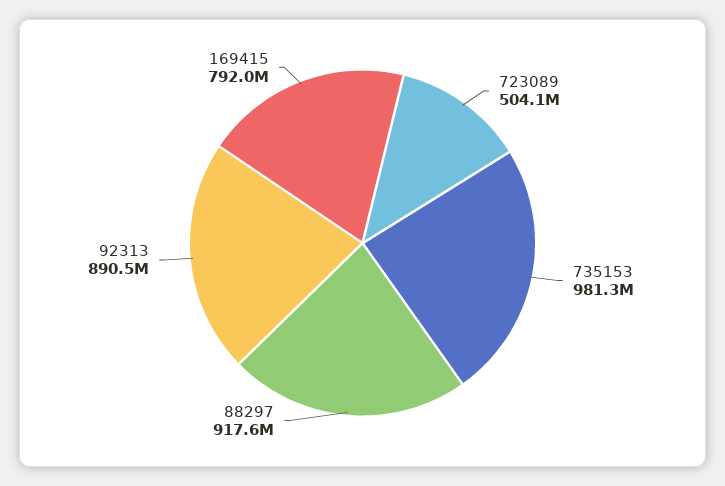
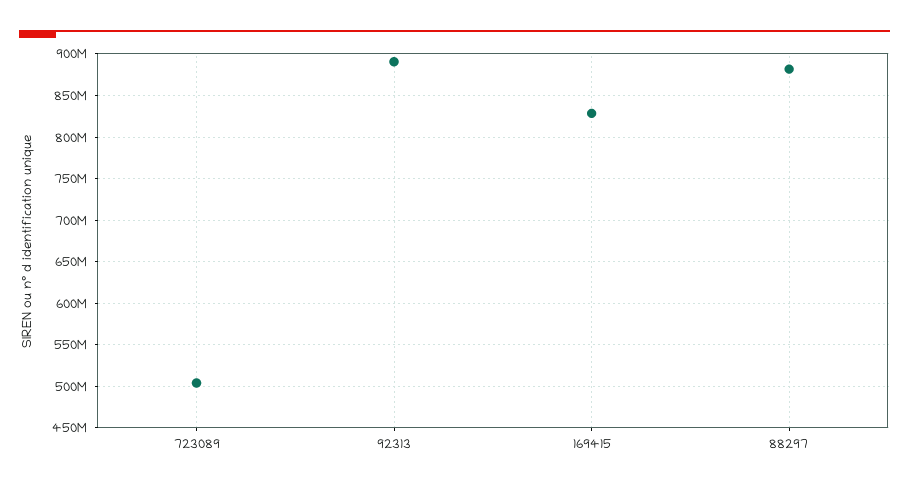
  {
    "723089": 504100000,
-   "735153": 981300000,
-   "88297": 917600000,
+   "88297": 880000000,
    "92313": 890500000,
-   "169415": 792000000
+   "169415": 830000000
  }

